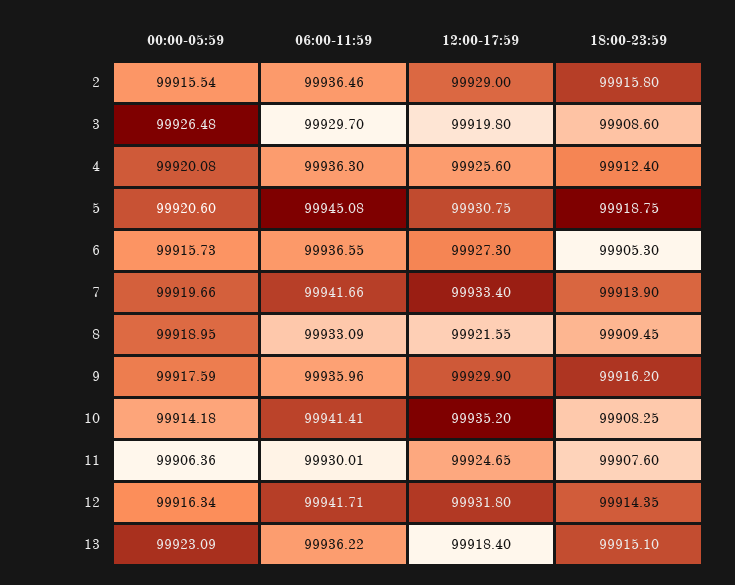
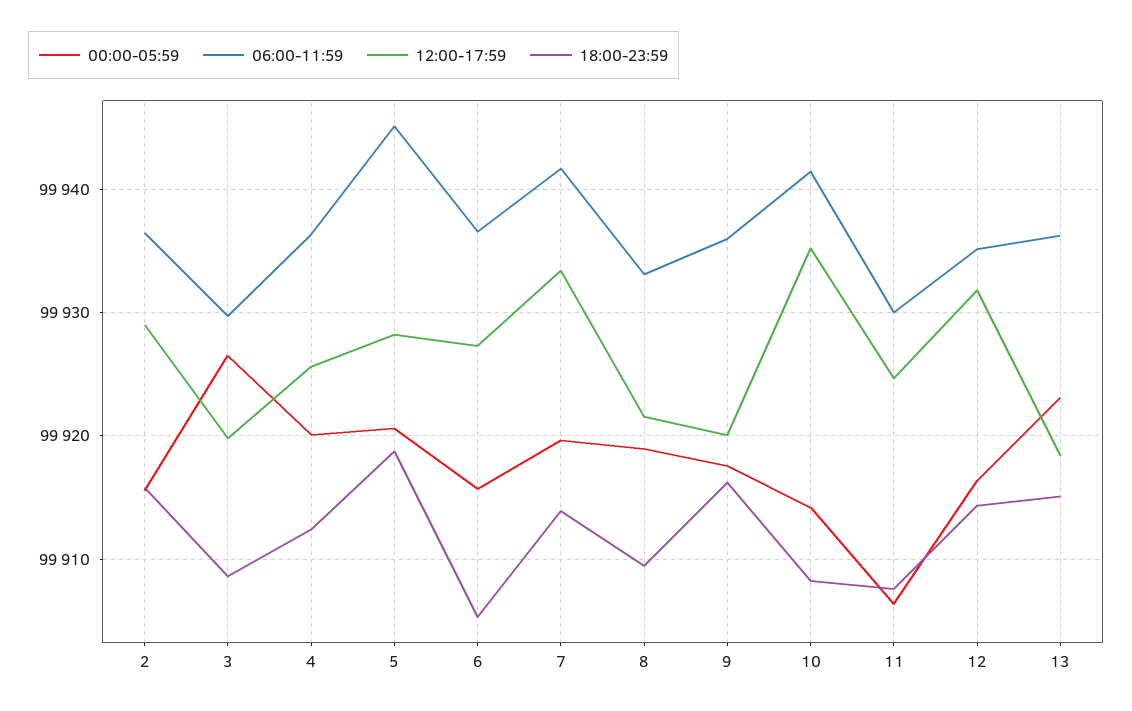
  {
    "00:00-05:59": {
      "2": 99915.54,
      "3": 99926.48,
      "4": 99920.08,
      "5": 99920.6,
      "6": 99915.73,
      "7": 99919.66,
      "8": 99918.95,
      "9": 99917.59,
      "10": 99914.18,
      "11": 99906.36,
      "12": 99916.34,
      "13": 99923.09
    },
    "06:00-11:59": {
      "2": 99936.46,
      "3": 99929.7,
      "4": 99936.3,
      "5": 99945.08,
      "6": 99936.55,
      "7": 99941.66,
      "8": 99933.09,
      "9": 99935.96,
      "10": 99941.41,
      "11": 99930.01,
-     "12": 99941.71,
+     "12": 99935,
      "13": 99936.22
    },
    "12:00-17:59": {
      "2": 99929,
      "3": 99919.8,
      "4": 99925.6,
-     "5": 99930.75,
+     "5": 99928,
      "6": 99927.3,
      "7": 99933.4,
      "8": 99921.55,
-     "9": 99929.9,
+     "9": 99920,
      "10": 99935.2,
      "11": 99924.65,
      "12": 99931.8,
      "13": 99918.4
    },
    "18:00-23:59": {
      "2": 99915.8,
      "3": 99908.6,
      "4": 99912.4,
      "5": 99918.75,
      "6": 99905.3,
      "7": 99913.9,
      "8": 99909.45,
      "9": 99916.2,
      "10": 99908.25,
      "11": 99907.6,
      "12": 99914.35,
      "13": 99915.1
    }
  }

